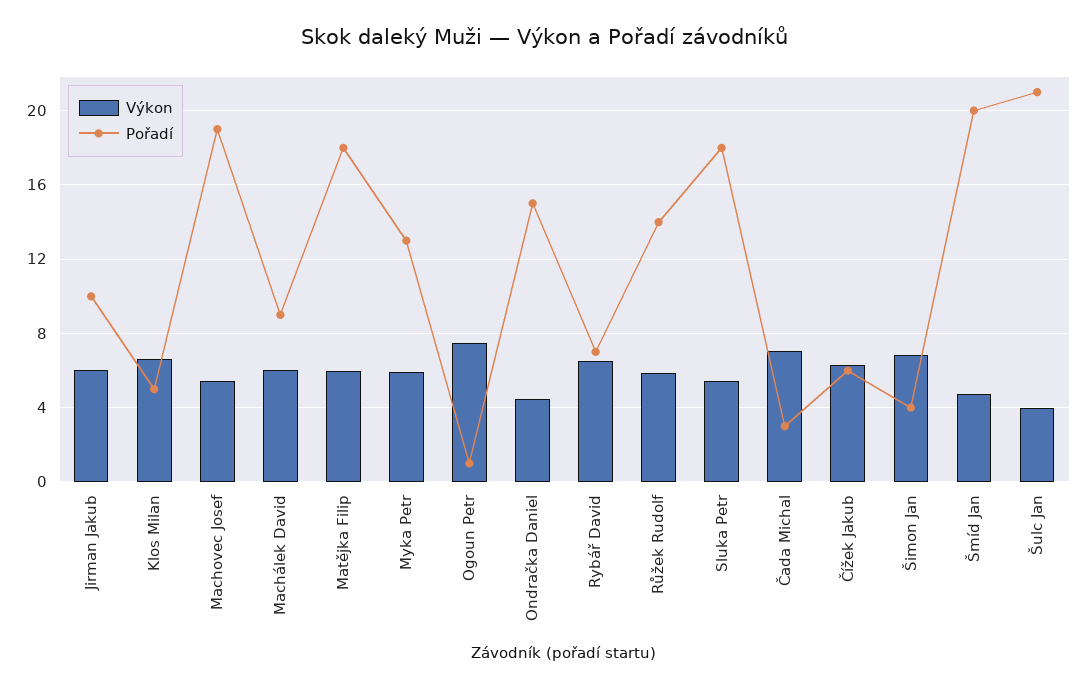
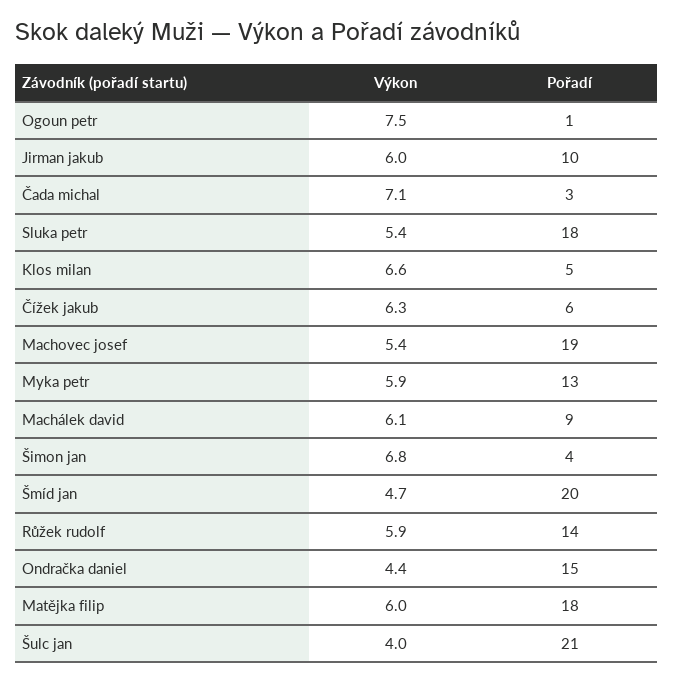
  {
    "Výkon": {
      "Jirman Jakub": 6,
      "Klos Milan": 6.6,
      "Machovec Josef": 5.4,
      "Machálek David": 6.1,
      "Matějka Filip": 6,
      "Myka Petr": 5.9,
      "Ogoun Petr": 7.5,
      "Ondračka Daniel": 4.4,
-     "Rybář David": 6.5,
      "Růžek Rudolf": 5.9,
      "Sluka Petr": 5.4,
      "Čada Michal": 7.1,
      "Čížek Jakub": 6.3,
      "Šimon Jan": 6.8,
      "Šmíd Jan": 4.7,
      "Šulc Jan": 4
    },
    "Pořadí": {
      "Jirman Jakub": 10,
      "Klos Milan": 5,
      "Machovec Josef": 19,
      "Machálek David": 9,
      "Matějka Filip": 18,
      "Myka Petr": 13,
      "Ogoun Petr": 1,
      "Ondračka Daniel": 15,
-     "Rybář David": 7,
      "Růžek Rudolf": 14,
      "Sluka Petr": 18,
      "Čada Michal": 3,
      "Čížek Jakub": 6,
      "Šimon Jan": 4,
      "Šmíd Jan": 20,
      "Šulc Jan": 21
    }
  }

